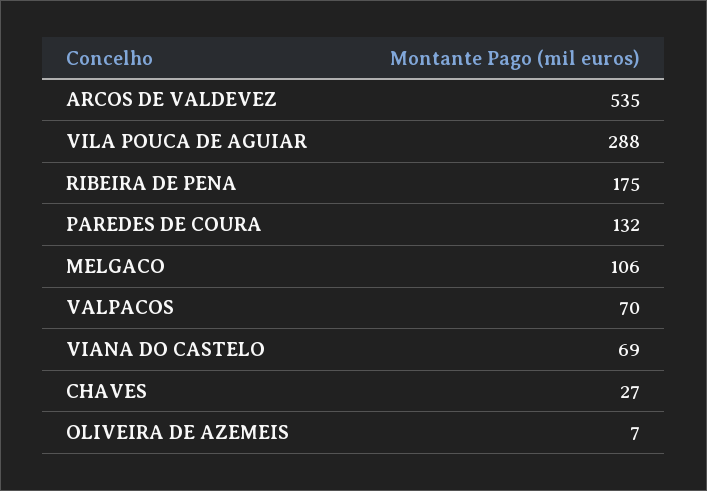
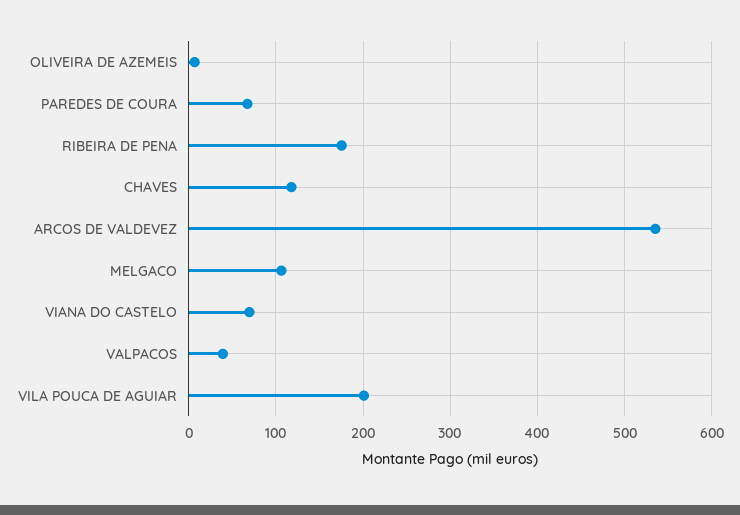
  {
    "ARCOS DE VALDEVEZ": 535,
-   "VILA POUCA DE AGUIAR": 288,
+   "VILA POUCA DE AGUIAR": 200,
    "RIBEIRA DE PENA": 175,
-   "PAREDES DE COURA": 132,
+   "PAREDES DE COURA": 70,
    "MELGACO": 106,
-   "VALPACOS": 70,
+   "VALPACOS": 40,
    "VIANA DO CASTELO": 69,
-   "CHAVES": 27,
+   "CHAVES": 120,
    "OLIVEIRA DE AZEMEIS": 7
  }

